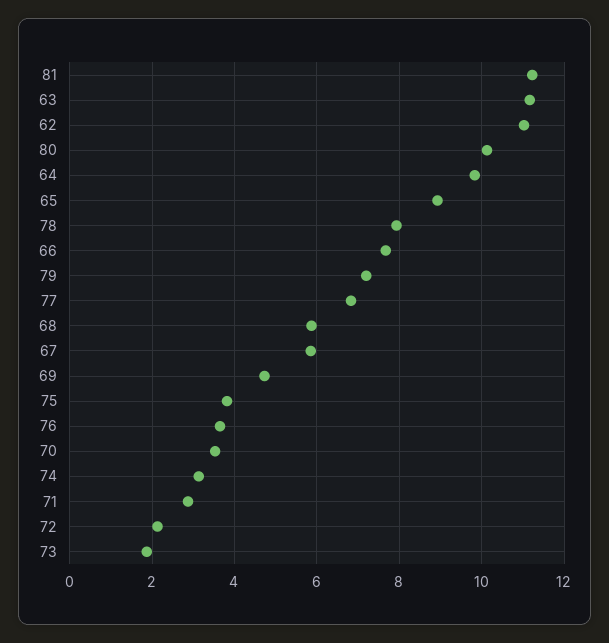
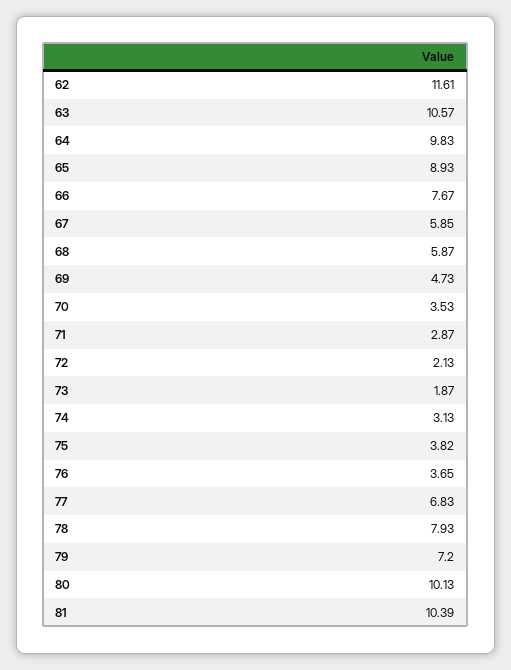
  {
-   "81": 11.2,
+   "81": 10.39,
-   "63": 11.2,
+   "63": 10.57,
-   "62": 11,
+   "62": 11.61,
    "80": 10.13,
    "64": 9.83,
    "65": 8.93,
    "78": 7.93,
    "66": 7.67,
    "79": 7.2,
    "77": 6.83,
    "68": 5.87,
    "67": 5.85,
    "69": 4.73,
    "75": 3.82,
    "76": 3.65,
    "70": 3.53,
    "74": 3.13,
    "71": 2.87,
    "72": 2.13,
    "73": 1.87
  }

